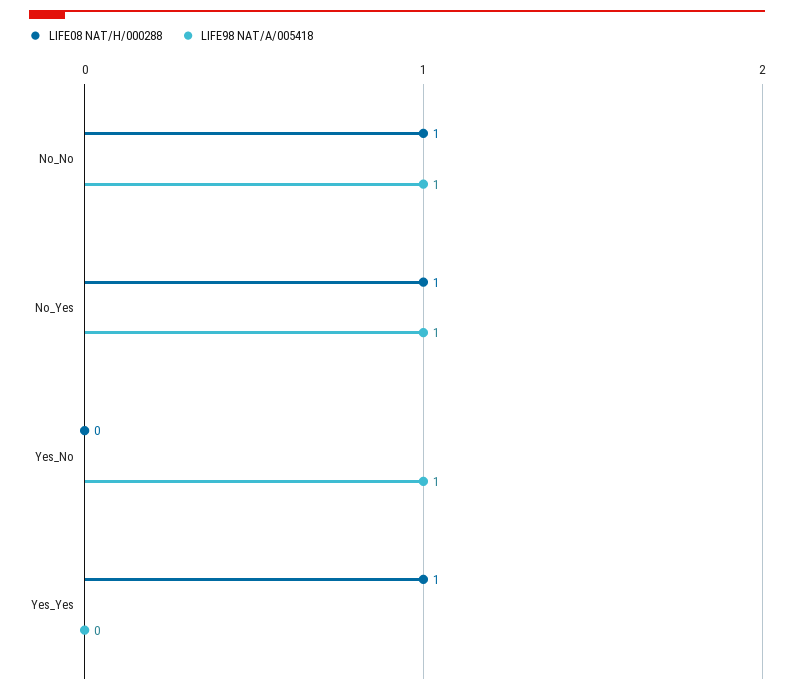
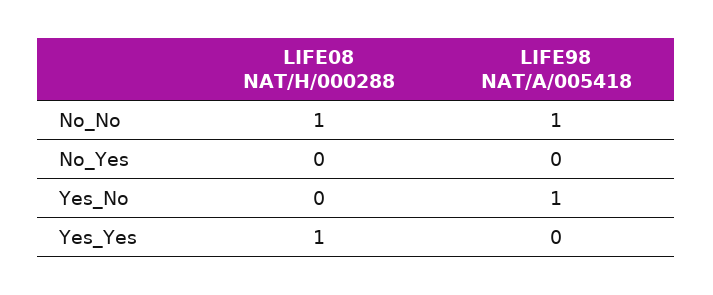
  {
    "LIFE08 NAT/H/000288": {
      "No_No": 1,
-     "No_Yes": 1,
+     "No_Yes": 0,
      "Yes_No": 0,
      "Yes_Yes": 1
    },
    "LIFE98 NAT/A/005418": {
      "No_No": 1,
-     "No_Yes": 1,
+     "No_Yes": 0,
      "Yes_No": 1,
      "Yes_Yes": 0
    }
  }

